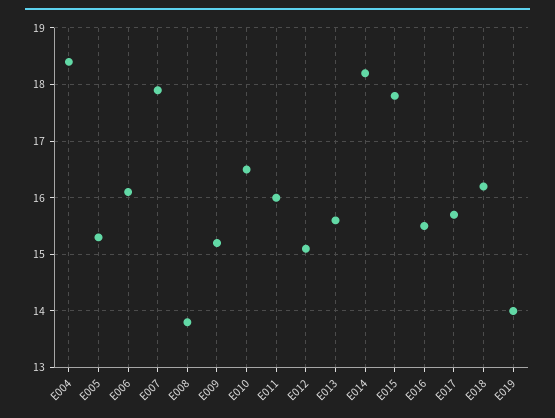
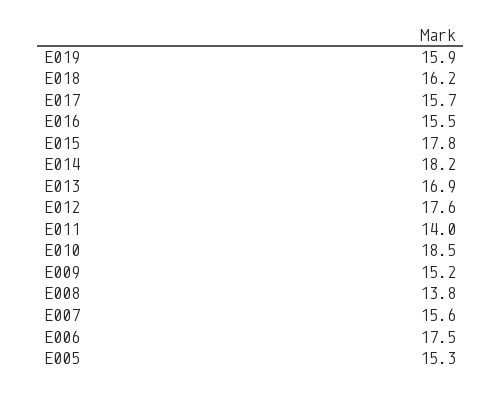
  {
-   "E004": 18.5,
    "E005": 15.3,
-   "E006": 16,
+   "E006": 17.5,
-   "E007": 18,
+   "E007": 15.6,
    "E008": 13.8,
    "E009": 15.2,
-   "E010": 16.5,
+   "E010": 18.5,
-   "E011": 16,
+   "E011": 14,
-   "E012": 15,
+   "E012": 17.6,
-   "E013": 15.5,
+   "E013": 16.9,
    "E014": 18.2,
    "E015": 17.8,
    "E016": 15.5,
    "E017": 15.7,
    "E018": 16.2,
-   "E019": 14
+   "E019": 15.9
  }

